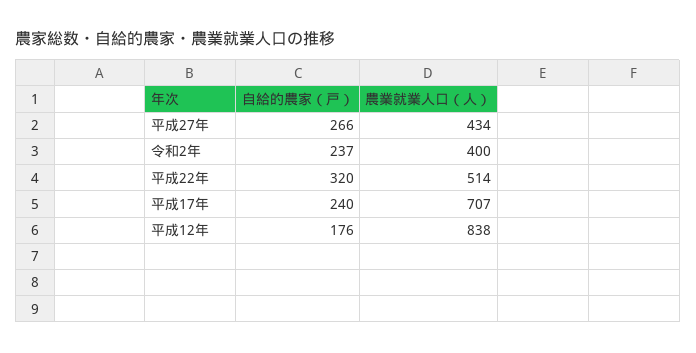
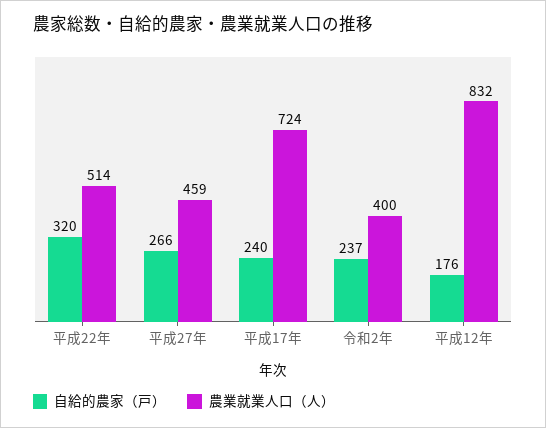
  {
    "自給的農家（戸）": {
      "平成27年": 266,
      "令和2年": 237,
      "平成22年": 320,
      "平成17年": 240,
      "平成12年": 176
    },
    "農業就業人口（人）": {
-     "平成27年": 434,
+     "平成27年": 459,
      "令和2年": 400,
      "平成22年": 514,
-     "平成17年": 707,
+     "平成17年": 724,
-     "平成12年": 838
+     "平成12年": 832
    }
  }

